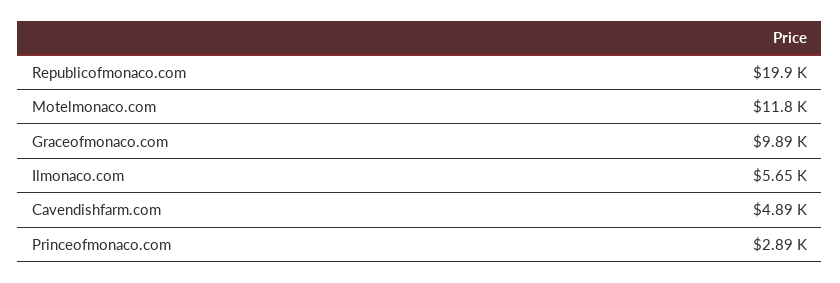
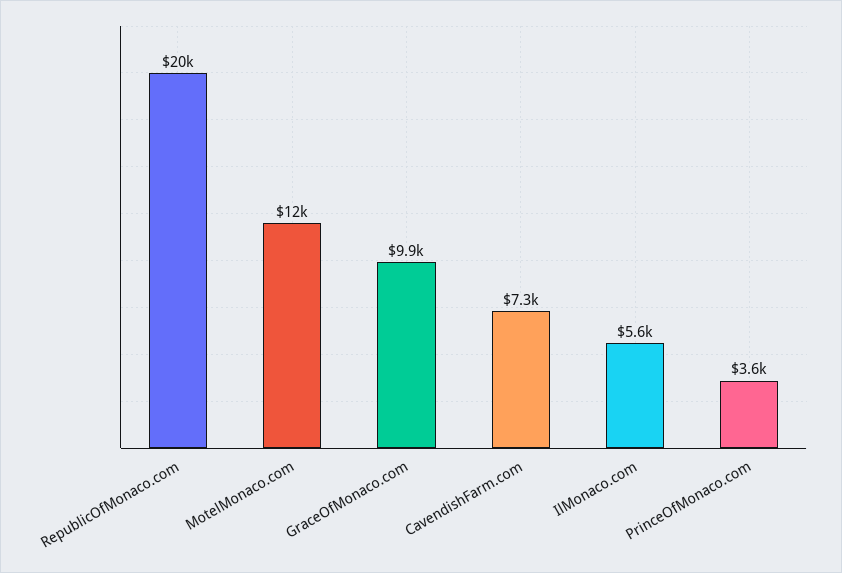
  {
    "Republicofmonaco.com": 19900,
    "Motelmonaco.com": 11800,
    "Graceofmonaco.com": 9890,
    "Ilmonaco.com": 5650,
-   "Cavendishfarm.com": 4890,
+   "Cavendishfarm.com": 7300,
-   "Princeofmonaco.com": 2890
+   "Princeofmonaco.com": 3600
  }

